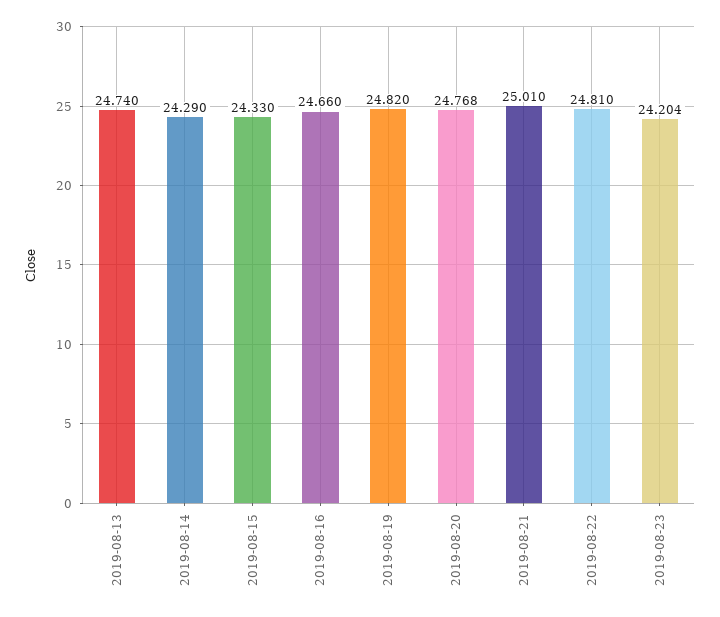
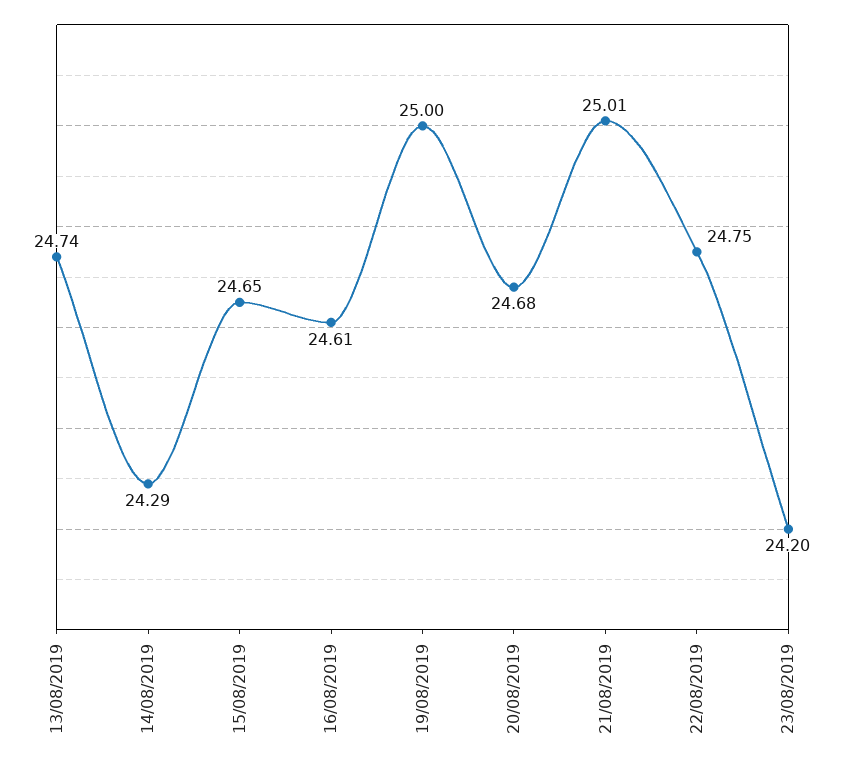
  {
    "2019-08-13": 24.74,
    "2019-08-14": 24.29,
-   "2019-08-15": 24.33,
+   "2019-08-15": 24.65,
-   "2019-08-16": 24.66,
+   "2019-08-16": 24.61,
-   "2019-08-19": 24.82,
+   "2019-08-19": 25,
-   "2019-08-20": 24.768,
+   "2019-08-20": 24.68,
    "2019-08-21": 25.01,
-   "2019-08-22": 24.81,
+   "2019-08-22": 24.75,
    "2019-08-23": 24.204
  }

